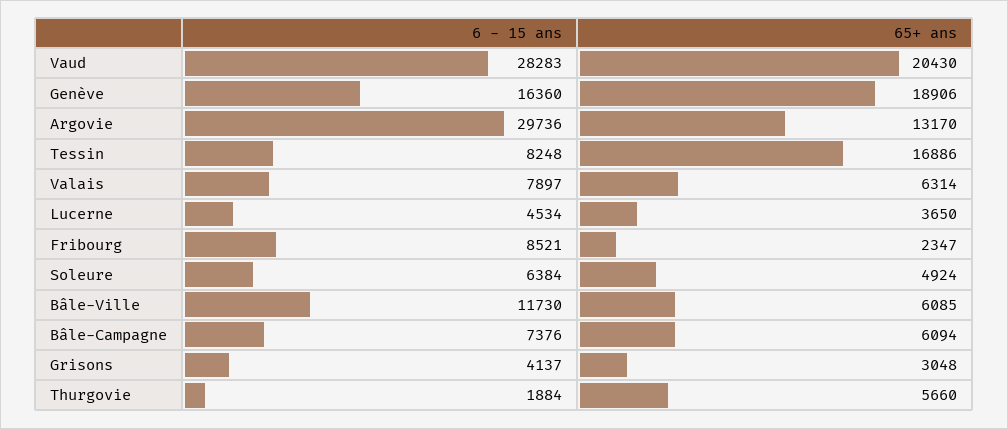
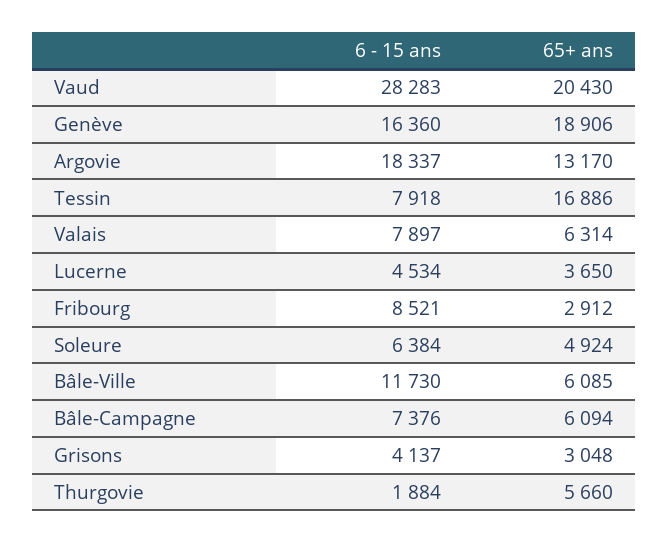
  {
    "6 - 15 ans": {
      "Vaud": 28283,
      "Genève": 16360,
-     "Argovie": 29736,
+     "Argovie": 18337,
-     "Tessin": 8248,
+     "Tessin": 7918,
      "Valais": 7897,
      "Lucerne": 4534,
      "Fribourg": 8521,
      "Soleure": 6384,
      "Bâle-Ville": 11730,
      "Bâle-Campagne": 7376,
      "Grisons": 4137,
      "Thurgovie": 1884
    },
    "65+ ans": {
      "Vaud": 20430,
      "Genève": 18906,
      "Argovie": 13170,
      "Tessin": 16886,
      "Valais": 6314,
      "Lucerne": 3650,
-     "Fribourg": 2347,
+     "Fribourg": 2912,
      "Soleure": 4924,
      "Bâle-Ville": 6085,
      "Bâle-Campagne": 6094,
      "Grisons": 3048,
      "Thurgovie": 5660
    }
  }

